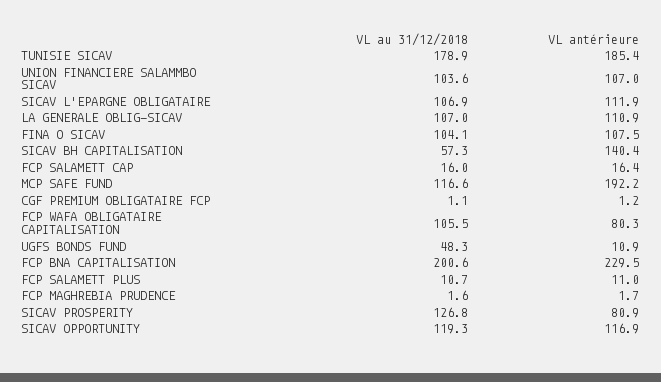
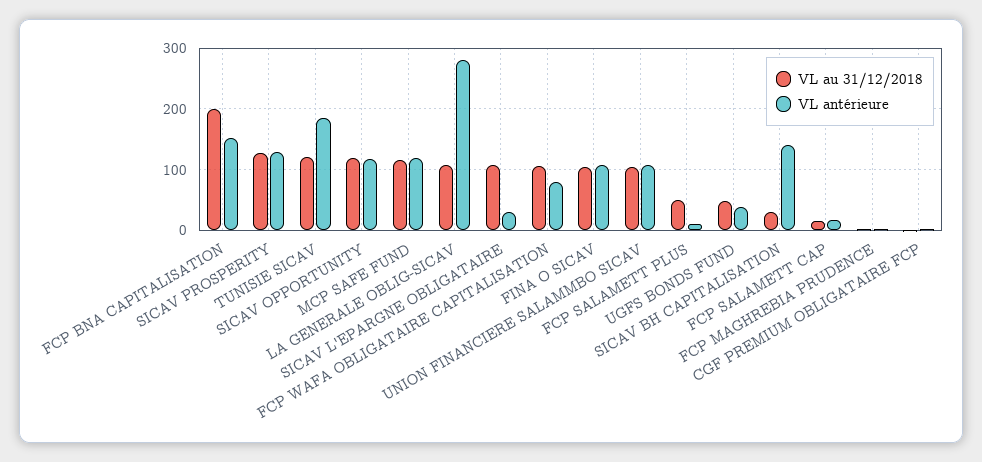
  {
    "VL au 31/12/2018": {
-     "TUNISIE SICAV": 178.9,
+     "TUNISIE SICAV": 120,
      "UNION FINANCIERE SALAMMBO SICAV": 103.6,
      "SICAV L'EPARGNE OBLIGATAIRE": 106.9,
      "LA GENERALE OBLIG-SICAV": 107,
      "FINA O SICAV": 104.1,
-     "SICAV BH CAPITALISATION": 57.3,
+     "SICAV BH CAPITALISATION": 30,
      "FCP SALAMETT CAP": 16,
      "MCP SAFE FUND": 116.6,
      "CGF PREMIUM OBLIGATAIRE FCP": 1.1,
      "FCP WAFA OBLIGATAIRE CAPITALISATION": 105.5,
      "UGFS BONDS FUND": 48.3,
      "FCP BNA CAPITALISATION": 200.6,
-     "FCP SALAMETT PLUS": 10.7,
+     "FCP SALAMETT PLUS": 50,
      "FCP MAGHREBIA PRUDENCE": 1.6,
      "SICAV PROSPERITY": 126.8,
      "SICAV OPPORTUNITY": 119.3
    },
    "VL antérieure": {
      "TUNISIE SICAV": 185.4,
      "UNION FINANCIERE SALAMMBO SICAV": 107,
-     "SICAV L'EPARGNE OBLIGATAIRE": 111.9,
+     "SICAV L'EPARGNE OBLIGATAIRE": 30,
-     "LA GENERALE OBLIG-SICAV": 110.9,
+     "LA GENERALE OBLIG-SICAV": 280,
      "FINA O SICAV": 107.5,
      "SICAV BH CAPITALISATION": 140.4,
      "FCP SALAMETT CAP": 16.4,
-     "MCP SAFE FUND": 192.2,
+     "MCP SAFE FUND": 120,
      "CGF PREMIUM OBLIGATAIRE FCP": 1.2,
      "FCP WAFA OBLIGATAIRE CAPITALISATION": 80.3,
-     "UGFS BONDS FUND": 10.9,
+     "UGFS BONDS FUND": 40,
-     "FCP BNA CAPITALISATION": 229.5,
+     "FCP BNA CAPITALISATION": 150,
      "FCP SALAMETT PLUS": 11,
      "FCP MAGHREBIA PRUDENCE": 1.7,
-     "SICAV PROSPERITY": 80.9,
+     "SICAV PROSPERITY": 130,
      "SICAV OPPORTUNITY": 116.9
    }
  }

